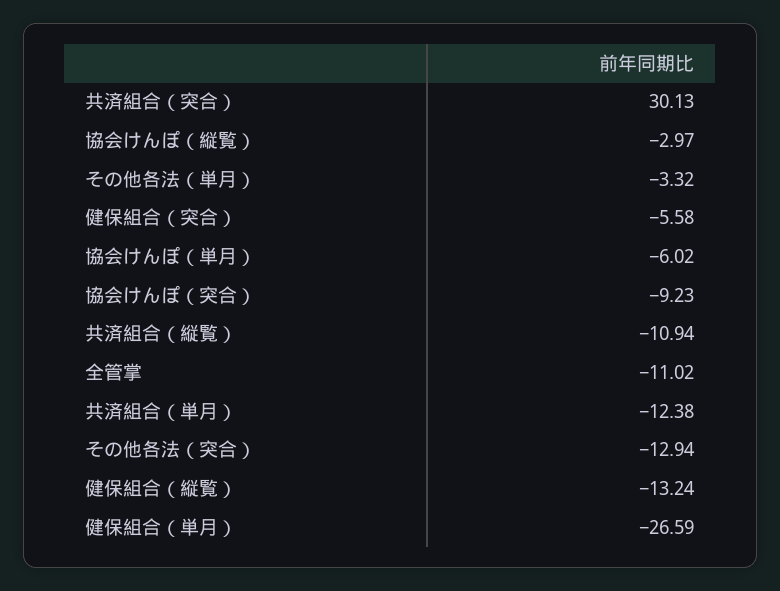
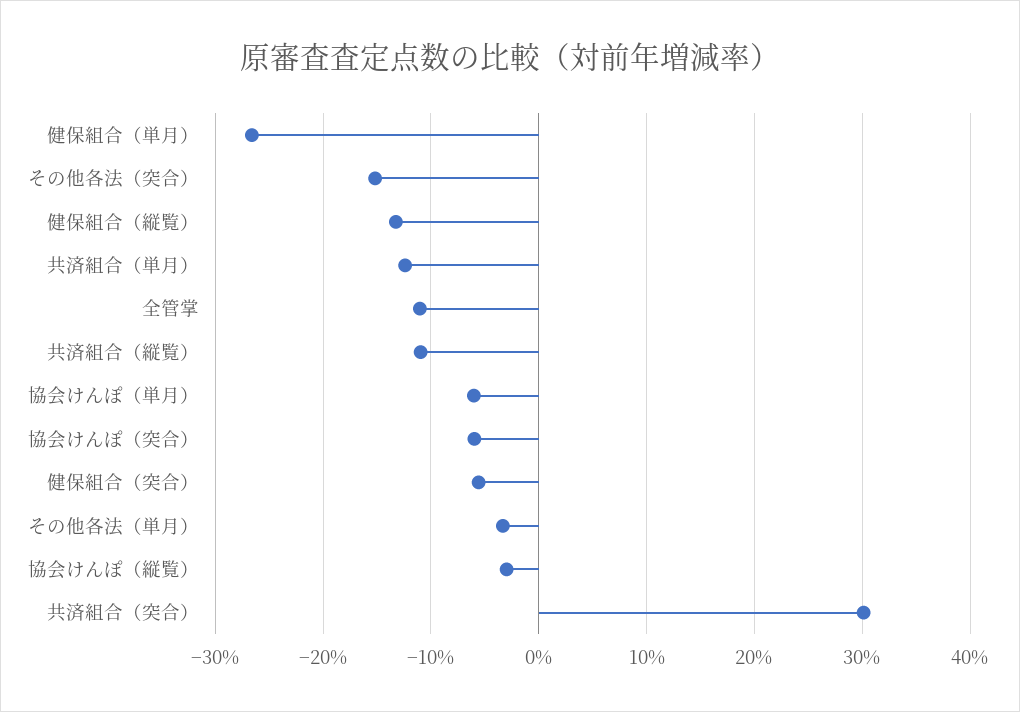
  {
    "共済組合（突合）": 30.13,
    "協会けんぽ（縦覧）": -2.97,
    "その他各法（単月）": -3.32,
    "健保組合（突合）": -5.58,
    "協会けんぽ（単月）": -6.02,
-   "協会けんぽ（突合）": -9.23,
+   "協会けんぽ（突合）": -6,
    "共済組合（縦覧）": -10.94,
    "全管掌": -11.02,
    "共済組合（単月）": -12.38,
-   "その他各法（突合）": -12.94,
+   "その他各法（突合）": -15,
    "健保組合（縦覧）": -13.24,
    "健保組合（単月）": -26.59
  }

